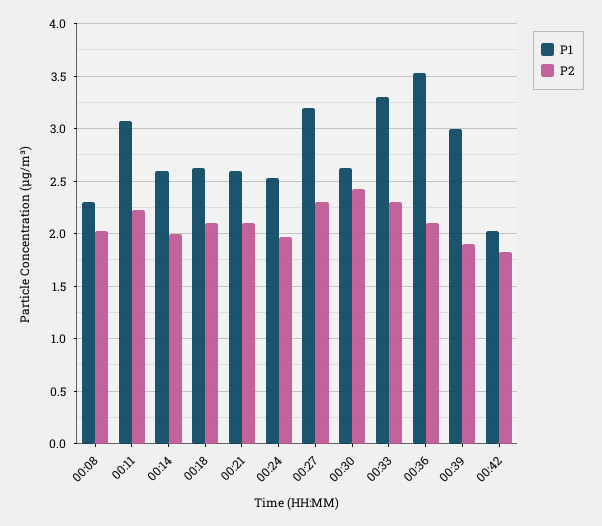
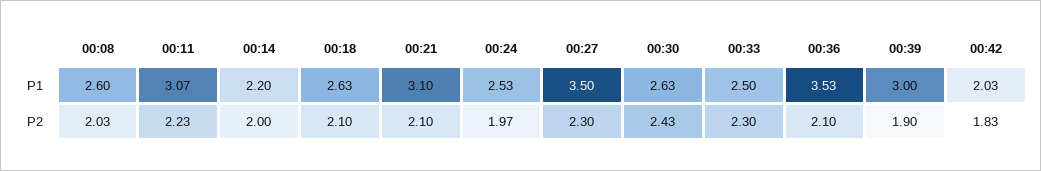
  {
    "P1": {
-     "00:08": 2.3,
+     "00:08": 2.6,
      "00:11": 3.07,
-     "00:14": 2.6,
+     "00:14": 2.2,
      "00:18": 2.63,
-     "00:21": 2.6,
+     "00:21": 3.1,
      "00:24": 2.53,
-     "00:27": 3.2,
+     "00:27": 3.5,
      "00:30": 2.63,
-     "00:33": 3.3,
+     "00:33": 2.5,
      "00:36": 3.53,
      "00:39": 3,
      "00:42": 2.03
    },
    "P2": {
      "00:08": 2.03,
      "00:11": 2.23,
      "00:14": 2,
      "00:18": 2.1,
      "00:21": 2.1,
      "00:24": 1.97,
      "00:27": 2.3,
      "00:30": 2.43,
      "00:33": 2.3,
      "00:36": 2.1,
      "00:39": 1.9,
      "00:42": 1.83
    }
  }

